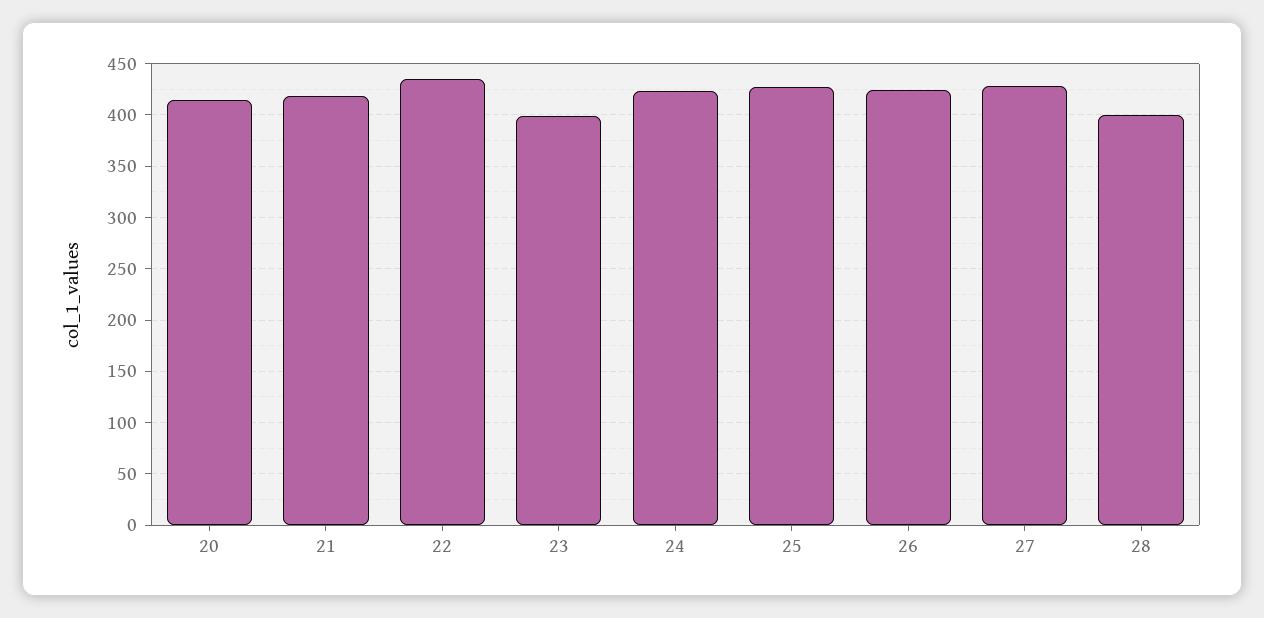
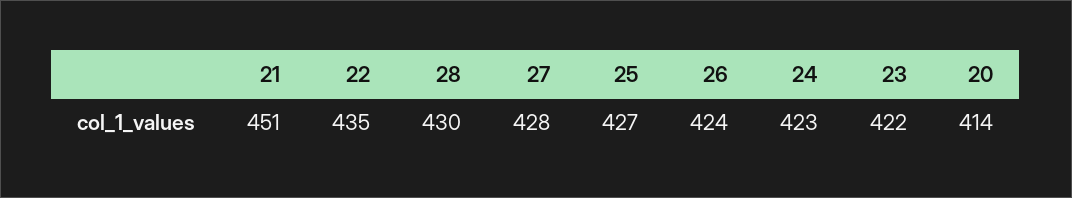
  {
    "20": 414,
-   "21": 420,
+   "21": 451,
    "22": 435,
-   "23": 400,
+   "23": 422,
    "24": 423,
    "25": 427,
    "26": 424,
    "27": 428,
-   "28": 400
+   "28": 430
  }

